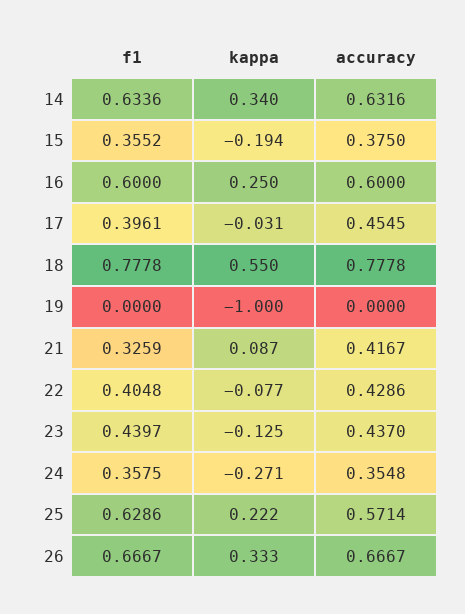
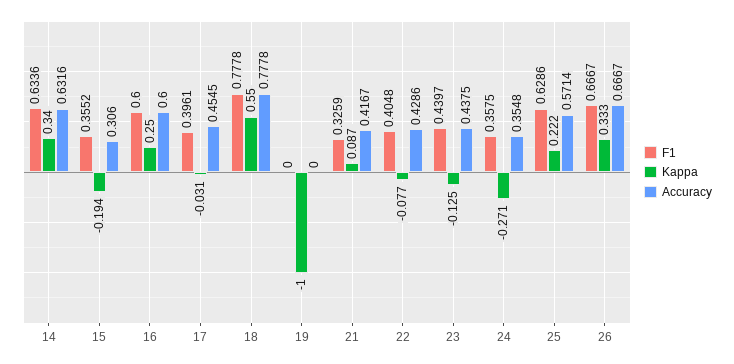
  {
    "f1": {
      "14": 0.6336,
      "15": 0.3552,
      "16": 0.6,
      "17": 0.3961,
      "18": 0.7778,
      "19": 0,
      "21": 0.3259,
      "22": 0.4048,
      "23": 0.4397,
      "24": 0.3575,
      "25": 0.6286,
      "26": 0.6667
    },
    "kappa": {
      "14": 0.34,
      "15": -0.194,
      "16": 0.25,
      "17": -0.031,
      "18": 0.55,
      "19": -1,
      "21": 0.087,
      "22": -0.077,
      "23": -0.125,
      "24": -0.271,
      "25": 0.222,
      "26": 0.333
    },
    "accuracy": {
      "14": 0.6316,
-     "15": 0.375,
+     "15": 0.306,
      "16": 0.6,
      "17": 0.4545,
      "18": 0.7778,
      "19": 0,
      "21": 0.4167,
      "22": 0.4286,
-     "23": 0.437,
+     "23": 0.4375,
      "24": 0.3548,
      "25": 0.5714,
      "26": 0.6667
    }
  }

